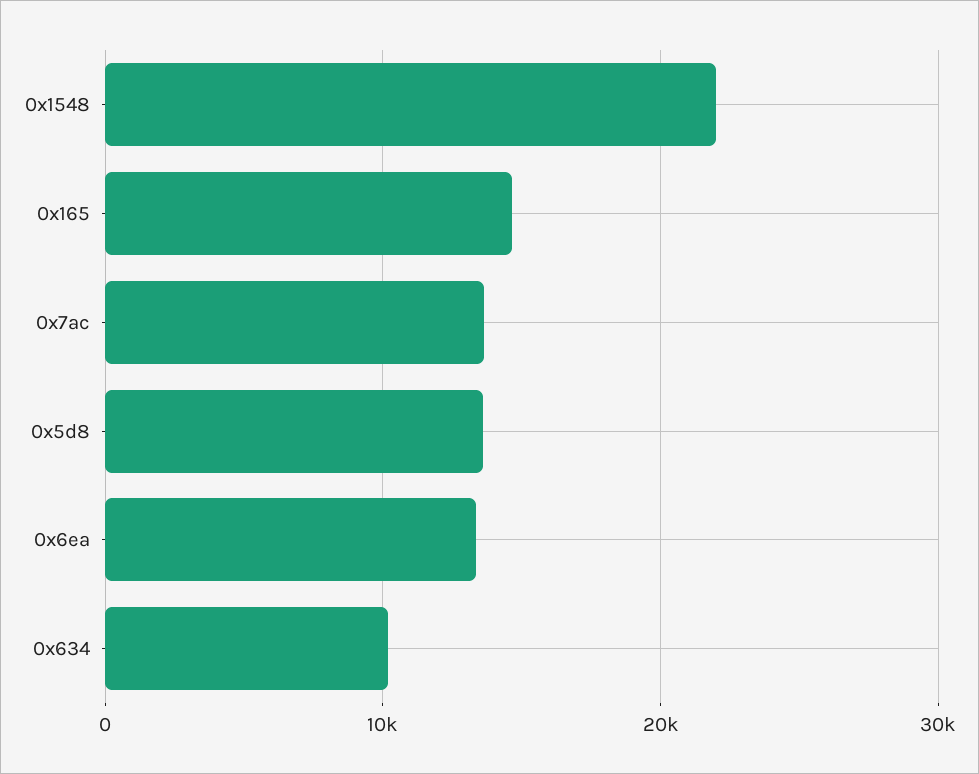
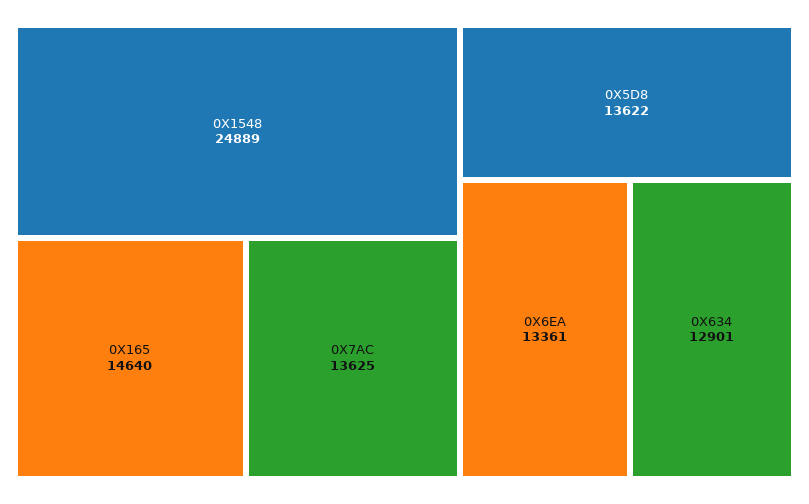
  {
-   "0x1548": 22000,
+   "0x1548": 24889,
    "0x165": 14640,
    "0x7ac": 13625,
    "0x5d8": 13622,
    "0x6ea": 13361,
-   "0x634": 10000
+   "0x634": 12901
  }

